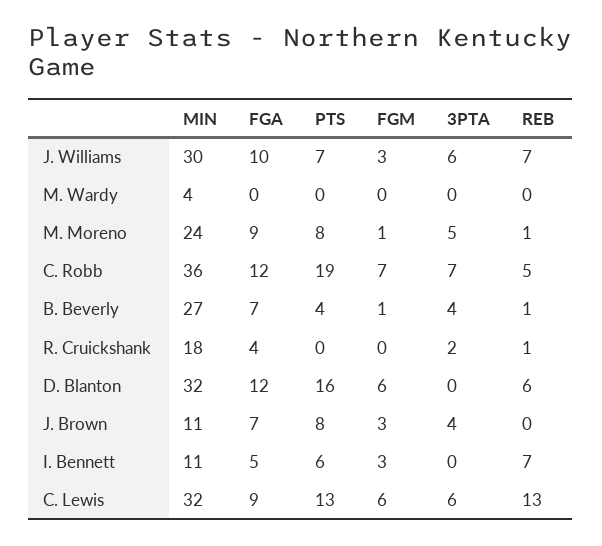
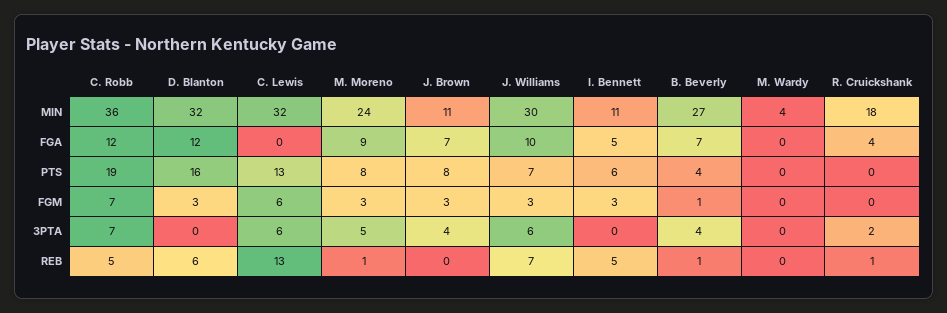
  {
    "MIN": {
      "J. Williams": 30,
      "M. Wardy": 4,
      "M. Moreno": 24,
      "C. Robb": 36,
      "B. Beverly": 27,
      "R. Cruickshank": 18,
      "D. Blanton": 32,
      "J. Brown": 11,
      "I. Bennett": 11,
      "C. Lewis": 32
    },
    "FGA": {
      "J. Williams": 10,
      "M. Wardy": 0,
      "M. Moreno": 9,
      "C. Robb": 12,
      "B. Beverly": 7,
      "R. Cruickshank": 4,
      "D. Blanton": 12,
      "J. Brown": 7,
      "I. Bennett": 5,
-     "C. Lewis": 9
+     "C. Lewis": 0
    },
    "PTS": {
      "J. Williams": 7,
      "M. Wardy": 0,
      "M. Moreno": 8,
      "C. Robb": 19,
      "B. Beverly": 4,
      "R. Cruickshank": 0,
      "D. Blanton": 16,
      "J. Brown": 8,
      "I. Bennett": 6,
      "C. Lewis": 13
    },
    "FGM": {
      "J. Williams": 3,
      "M. Wardy": 0,
-     "M. Moreno": 1,
+     "M. Moreno": 3,
      "C. Robb": 7,
      "B. Beverly": 1,
      "R. Cruickshank": 0,
-     "D. Blanton": 6,
+     "D. Blanton": 3,
      "J. Brown": 3,
      "I. Bennett": 3,
      "C. Lewis": 6
    },
    "3PTA": {
      "J. Williams": 6,
      "M. Wardy": 0,
      "M. Moreno": 5,
      "C. Robb": 7,
      "B. Beverly": 4,
      "R. Cruickshank": 2,
      "D. Blanton": 0,
      "J. Brown": 4,
      "I. Bennett": 0,
      "C. Lewis": 6
    },
    "REB": {
      "J. Williams": 7,
      "M. Wardy": 0,
      "M. Moreno": 1,
      "C. Robb": 5,
      "B. Beverly": 1,
      "R. Cruickshank": 1,
      "D. Blanton": 6,
      "J. Brown": 0,
-     "I. Bennett": 7,
+     "I. Bennett": 5,
      "C. Lewis": 13
    }
  }

